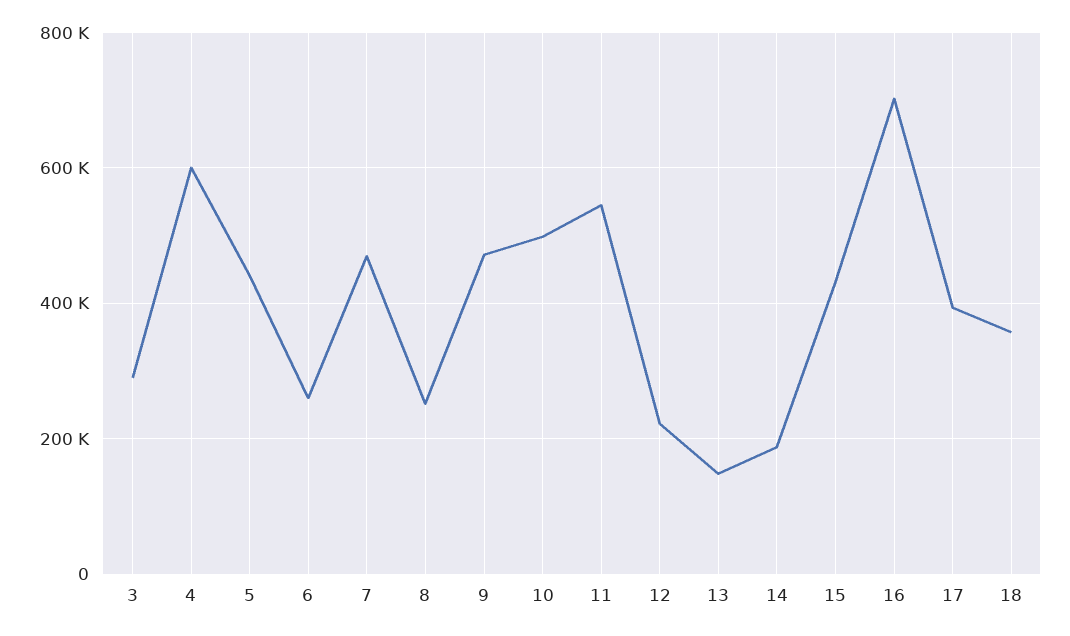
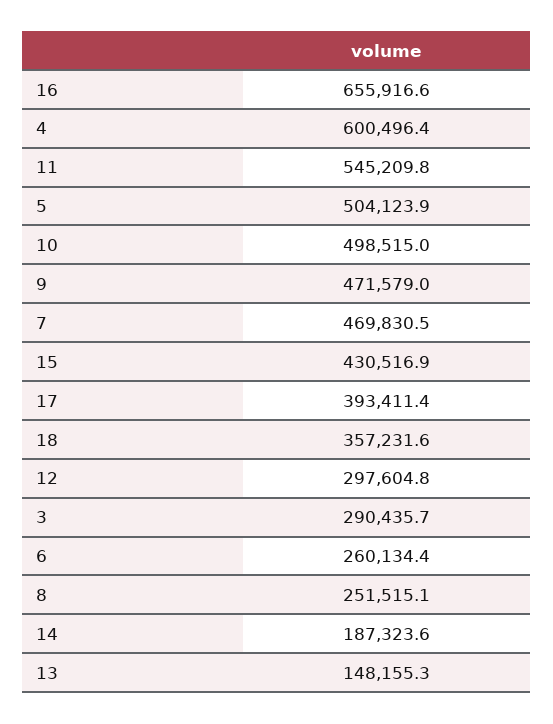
  {
    "3": 290435.7,
    "4": 600496.4,
-   "5": 440000,
+   "5": 504123.9,
    "6": 260134.4,
    "7": 469830.5,
    "8": 251515.1,
    "9": 471579,
    "10": 498515,
    "11": 545209.8,
-   "12": 220000,
+   "12": 297604.8,
    "13": 148155.3,
    "14": 187323.6,
    "15": 430516.9,
-   "16": 700000,
+   "16": 655916.6,
    "17": 393411.4,
    "18": 357231.6
  }

